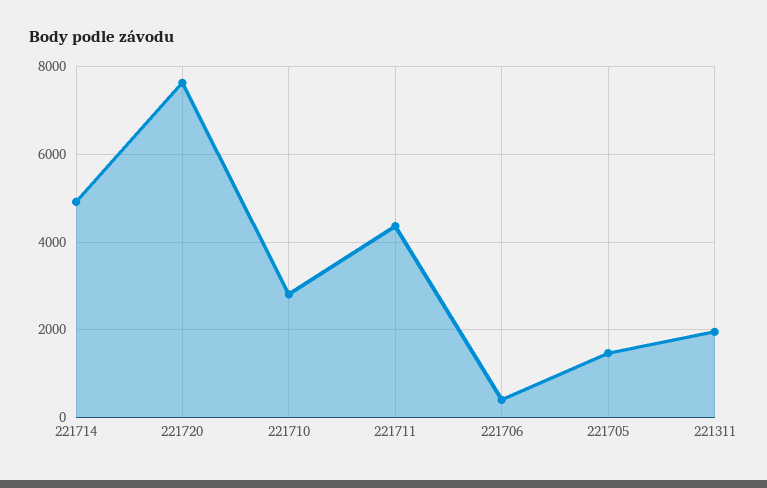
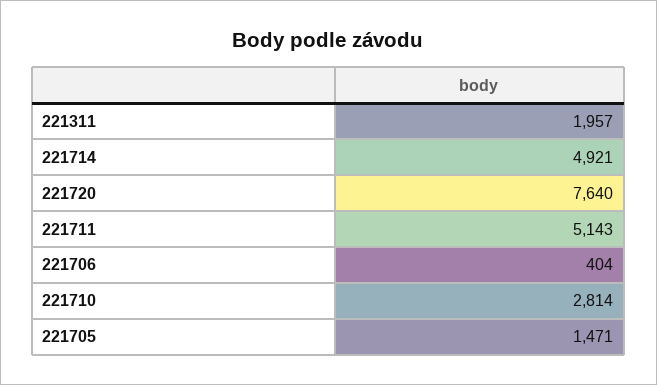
  {
    "221714": 4921,
    "221720": 7640,
    "221710": 2814,
-   "221711": 4400,
+   "221711": 5143,
    "221706": 404,
    "221705": 1471,
    "221311": 1957
  }

